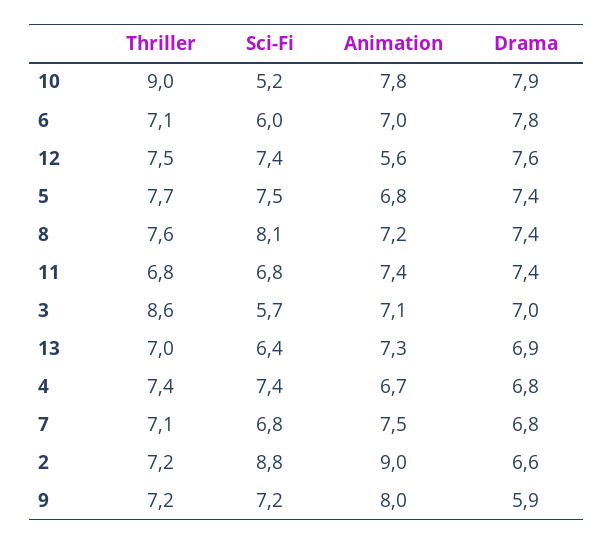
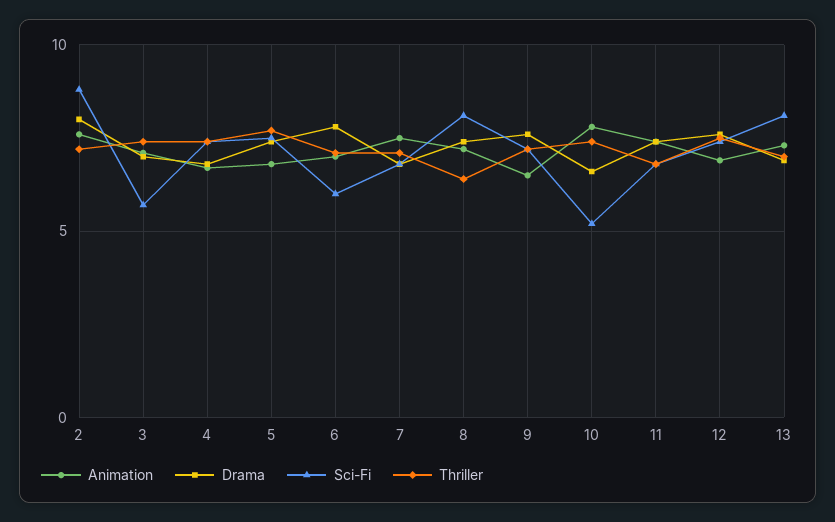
  {
    "Thriller": {
-     "10": 9,
+     "10": 7.5,
      "6": 7.1,
      "12": 7.5,
      "5": 7.7,
-     "8": 7.6,
+     "8": 6.5,
      "11": 6.8,
-     "3": 8.6,
+     "3": 7.5,
      "13": 7,
      "4": 7.4,
      "7": 7.1,
      "2": 7.2,
      "9": 7.2
    },
    "Sci-Fi": {
      "10": 5.2,
      "6": 6,
      "12": 7.4,
      "5": 7.5,
      "8": 8.1,
      "11": 6.8,
      "3": 5.7,
-     "13": 6.4,
+     "13": 8,
      "4": 7.4,
      "7": 6.8,
      "2": 8.8,
      "9": 7.2
    },
    "Animation": {
      "10": 7.8,
      "6": 7,
-     "12": 5.6,
+     "12": 7,
      "5": 6.8,
      "8": 7.2,
      "11": 7.4,
      "3": 7.1,
      "13": 7.3,
      "4": 6.7,
      "7": 7.5,
-     "2": 9,
+     "2": 7.5,
-     "9": 8
+     "9": 6.5
    },
    "Drama": {
-     "10": 7.9,
+     "10": 6.5,
      "6": 7.8,
      "12": 7.6,
      "5": 7.4,
      "8": 7.4,
      "11": 7.4,
      "3": 7,
      "13": 6.9,
      "4": 6.8,
      "7": 6.8,
-     "2": 6.6,
+     "2": 8,
-     "9": 5.9
+     "9": 7.5
    }
  }

